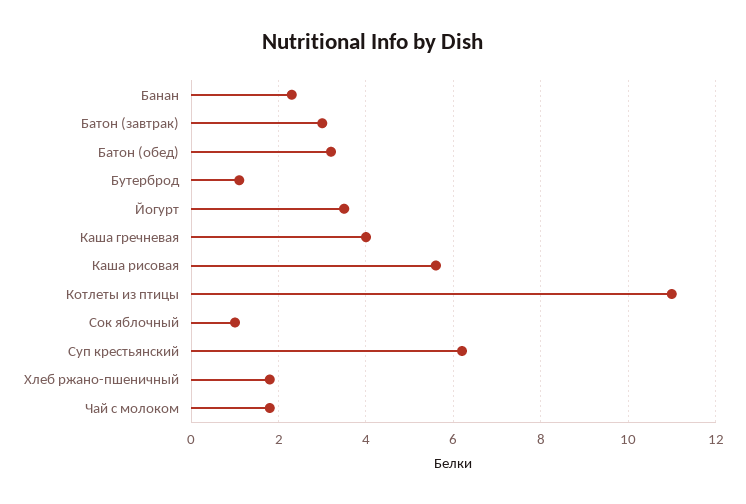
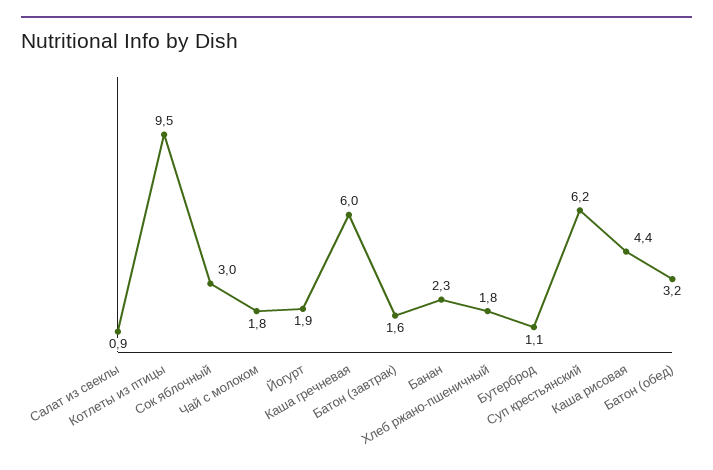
  {
    "Банан": 2.3,
-   "Батон (завтрак)": 3,
+   "Батон (завтрак)": 1.6,
    "Батон (обед)": 3.2,
    "Бутерброд": 1.1,
-   "Йогурт": 3.5,
+   "Йогурт": 1.9,
-   "Каша гречневая": 4,
+   "Каша гречневая": 6,
-   "Каша рисовая": 5.5,
+   "Каша рисовая": 4.4,
-   "Котлеты из птицы": 11,
+   "Котлеты из птицы": 9.5,
-   "Сок яблочный": 1,
+   "Сок яблочный": 3,
    "Суп крестьянский": 6.2,
    "Хлеб ржано-пшеничный": 1.8,
-   "Чай с молоком": 1.8
+   "Чай с молоком": 1.8,
+   "Салат из свеклы": 0.9
  }

